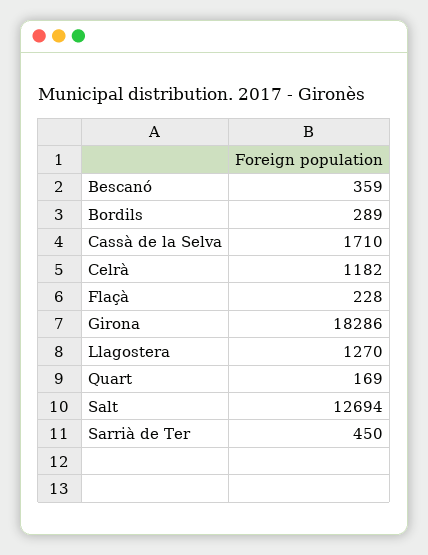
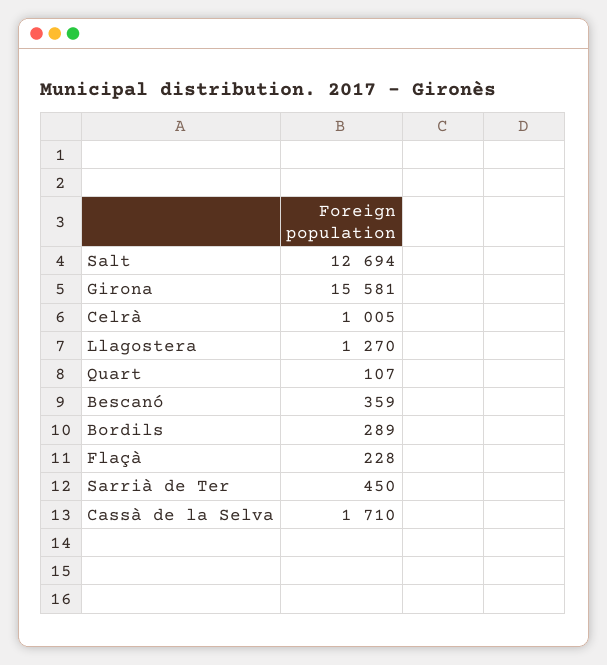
  {
    "Bescanó": 359,
    "Bordils": 289,
    "Cassà de la Selva": 1710,
-   "Celrà": 1182,
+   "Celrà": 1005,
    "Flaçà": 228,
-   "Girona": 18286,
+   "Girona": 15581,
    "Llagostera": 1270,
-   "Quart": 169,
+   "Quart": 107,
    "Salt": 12694,
    "Sarrià de Ter": 450
  }

